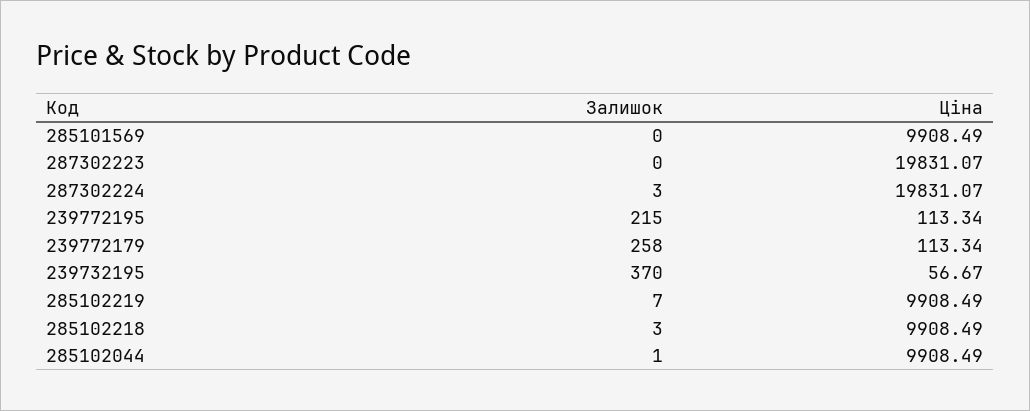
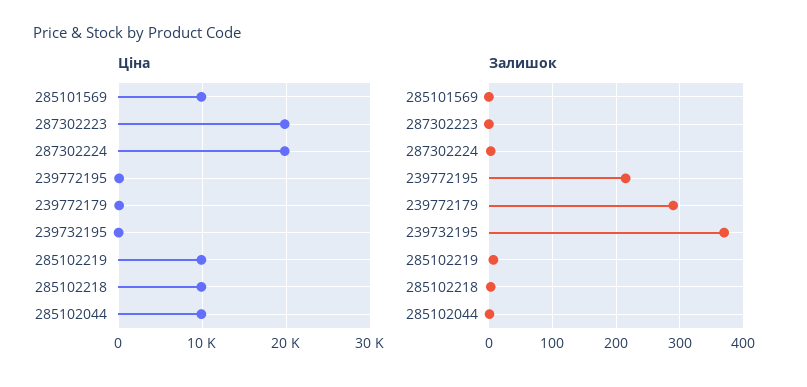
  {
    "Залишок": {
      "285101569": 0,
      "287302223": 0,
      "287302224": 3,
      "239772195": 215,
-     "239772179": 258,
+     "239772179": 290,
      "239732195": 370,
      "285102219": 7,
      "285102218": 3,
      "285102044": 1
    },
    "Ціна": {
      "285101569": 9908.49,
      "287302223": 19831.07,
      "287302224": 19831.07,
      "239772195": 113.34,
      "239772179": 113.34,
      "239732195": 56.67,
      "285102219": 9908.49,
      "285102218": 9908.49,
      "285102044": 9908.49
    }
  }

